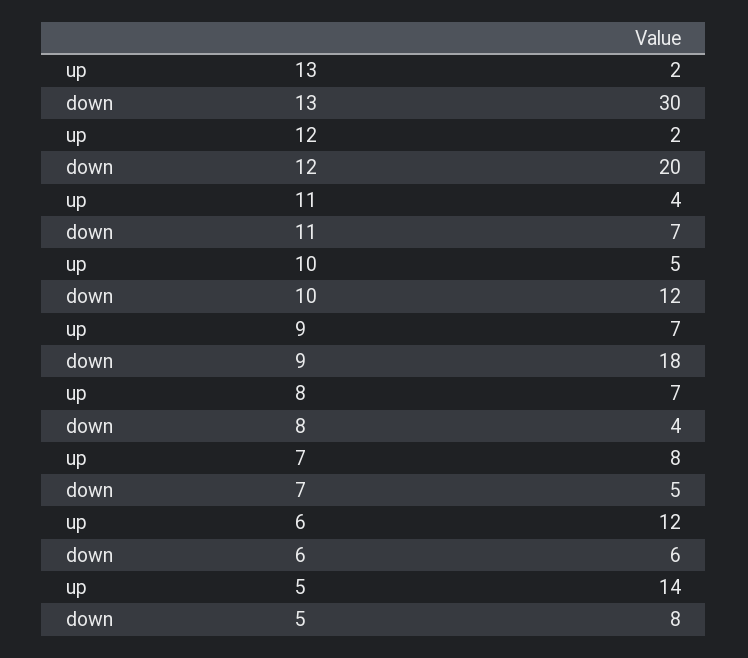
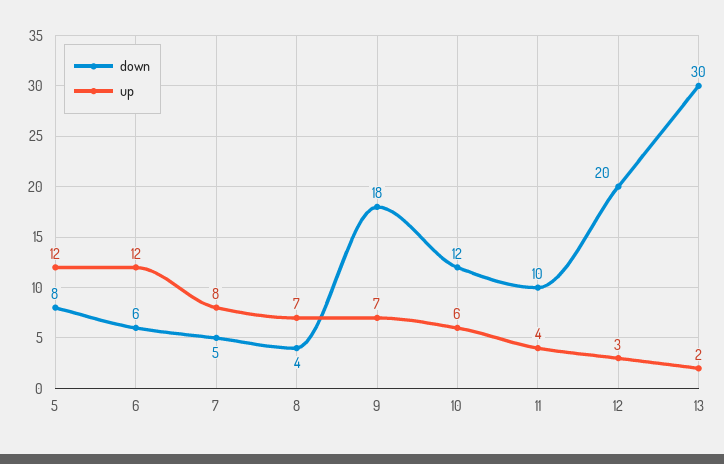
  {
    "up": {
      "13": 2,
-     "12": 2,
+     "12": 3,
      "11": 4,
-     "10": 5,
+     "10": 6,
      "9": 7,
      "8": 7,
      "7": 8,
      "6": 12,
-     "5": 14
+     "5": 12
    },
    "down": {
      "13": 30,
      "12": 20,
-     "11": 7,
+     "11": 10,
      "10": 12,
      "9": 18,
      "8": 4,
      "7": 5,
      "6": 6,
      "5": 8
    }
  }

